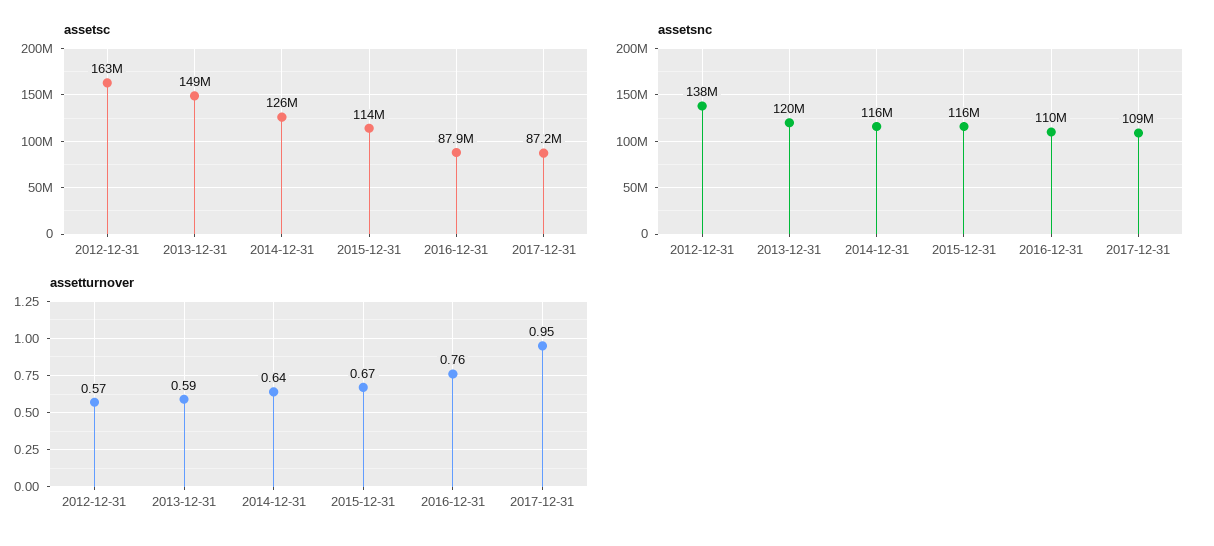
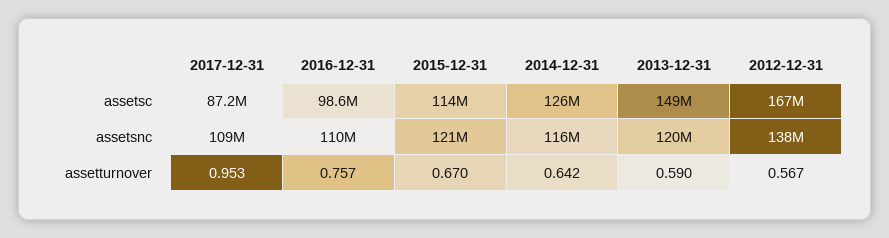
  {
    "assetsc": {
-     "2012-12-31": 163000000,
+     "2012-12-31": 167000000,
      "2013-12-31": 149000000,
      "2014-12-31": 126000000,
      "2015-12-31": 114000000,
-     "2016-12-31": 87900000,
+     "2016-12-31": 98600000,
      "2017-12-31": 87200000
    },
    "assetsnc": {
      "2012-12-31": 138000000,
      "2013-12-31": 120000000,
      "2014-12-31": 116000000,
-     "2015-12-31": 116000000,
+     "2015-12-31": 121000000,
      "2016-12-31": 110000000,
      "2017-12-31": 109000000
    },
    "assetturnover": {
      "2012-12-31": 0.567,
      "2013-12-31": 0.59,
      "2014-12-31": 0.642,
      "2015-12-31": 0.67,
      "2016-12-31": 0.757,
      "2017-12-31": 0.953
    }
  }

